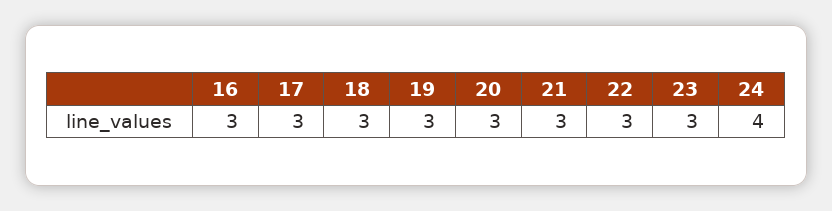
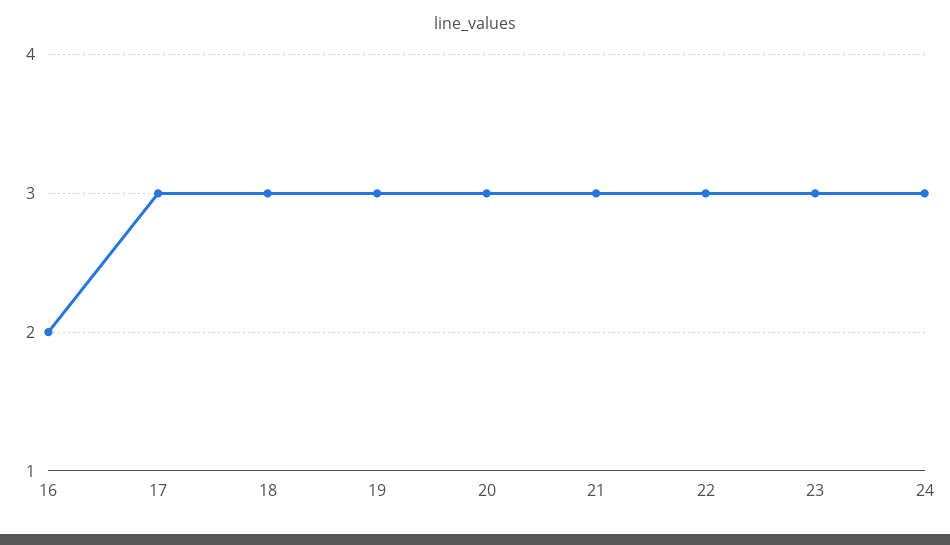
  {
-   "16": 3,
+   "16": 2,
    "17": 3,
    "18": 3,
    "19": 3,
    "20": 3,
    "21": 3,
    "22": 3,
    "23": 3,
-   "24": 4
+   "24": 3
  }

